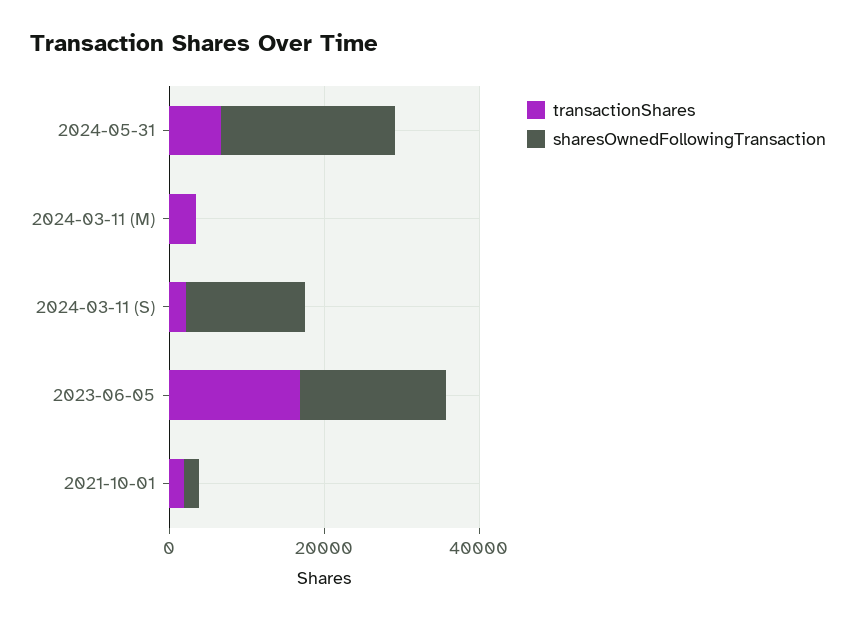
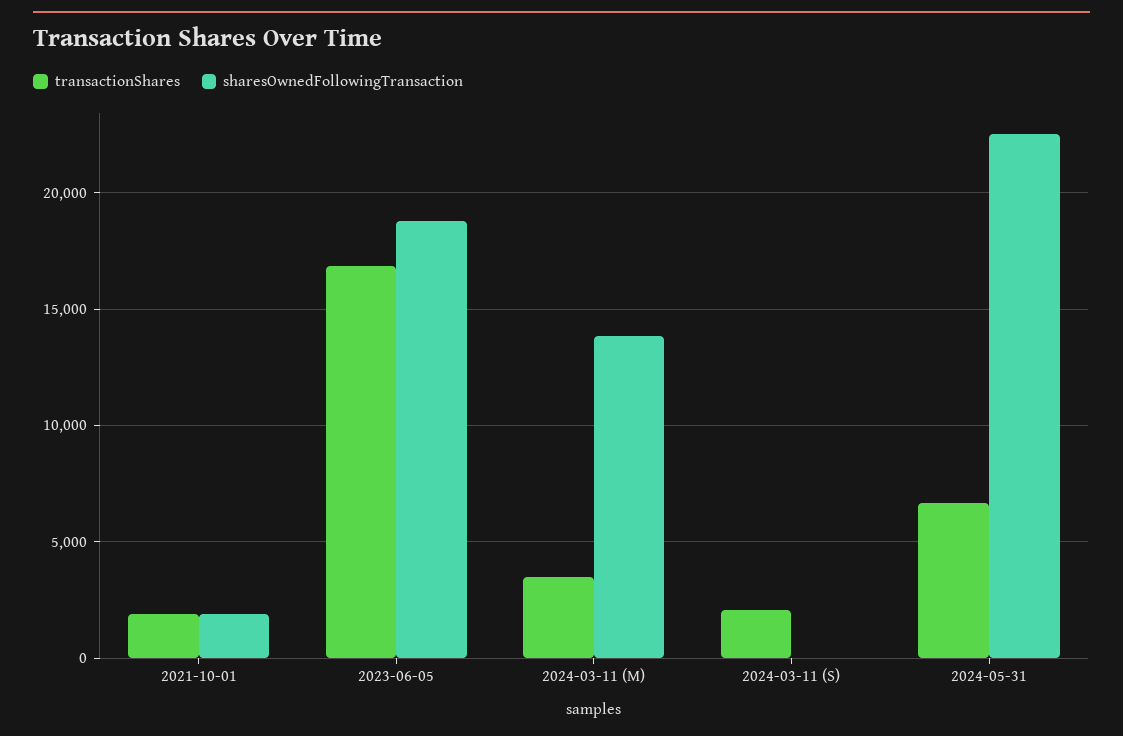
  {
    "transactionShares": {
      "2024-05-31": 6500,
      "2024-03-11 (M)": 3500,
      "2024-03-11 (S)": 2000,
      "2023-06-05": 17000,
      "2021-10-01": 2000
    },
    "sharesOwnedFollowingTransaction": {
      "2024-05-31": 22500,
-     "2024-03-11 (M)": 0,
+     "2024-03-11 (M)": 14000,
-     "2024-03-11 (S)": 15000,
+     "2024-03-11 (S)": 0,
      "2023-06-05": 19000,
      "2021-10-01": 2000
    }
  }

